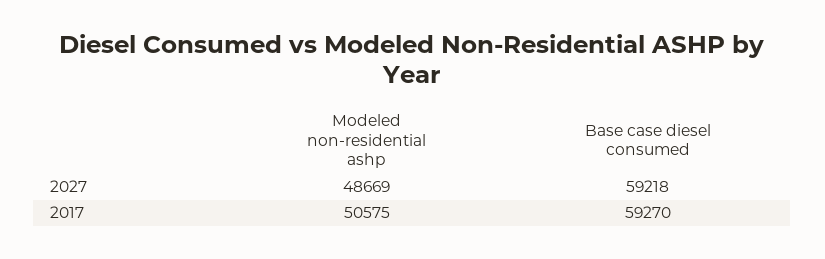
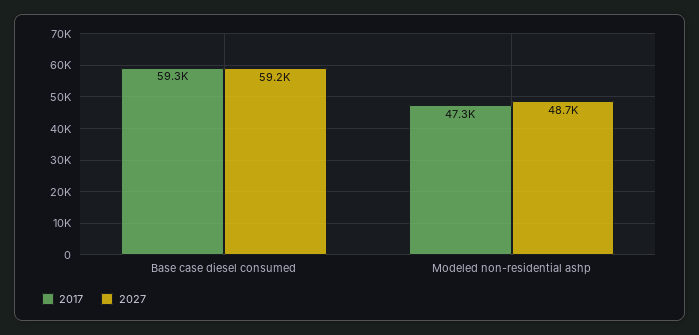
  {
    "2027": {
      "Modeled non-residential ashp": 48669,
      "Base case diesel consumed": 59218
    },
    "2017": {
-     "Modeled non-residential ashp": 50575,
+     "Modeled non-residential ashp": 47300,
      "Base case diesel consumed": 59270
    }
  }

